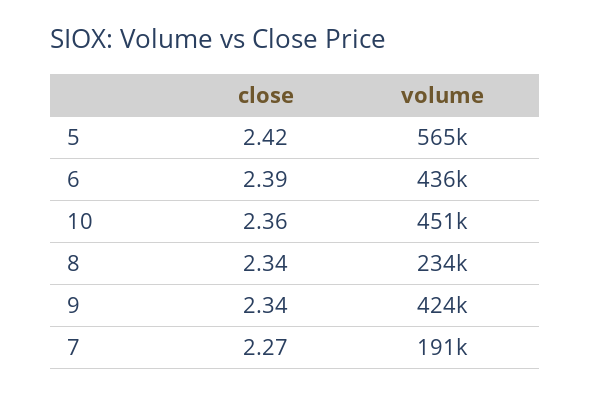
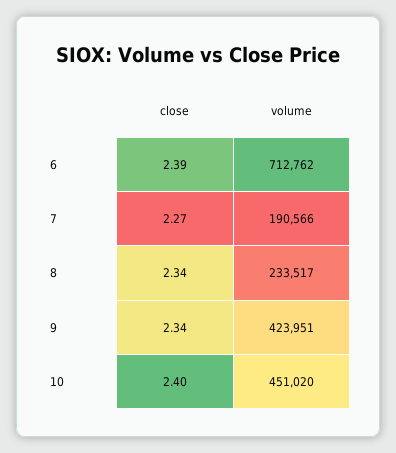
  {
    "close": {
-     "5": 2.42,
      "6": 2.39,
-     "10": 2.36,
+     "10": 2.4,
      "8": 2.34,
      "9": 2.34,
      "7": 2.27
    },
    "volume": {
-     "5": 565000,
-     "6": 436000,
+     "6": 712762,
      "10": 451020,
      "8": 233517,
      "9": 423951,
      "7": 190566
    }
  }

